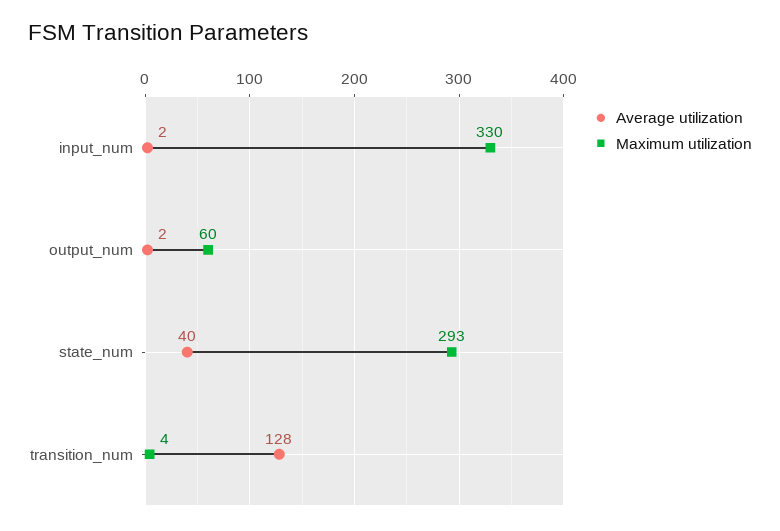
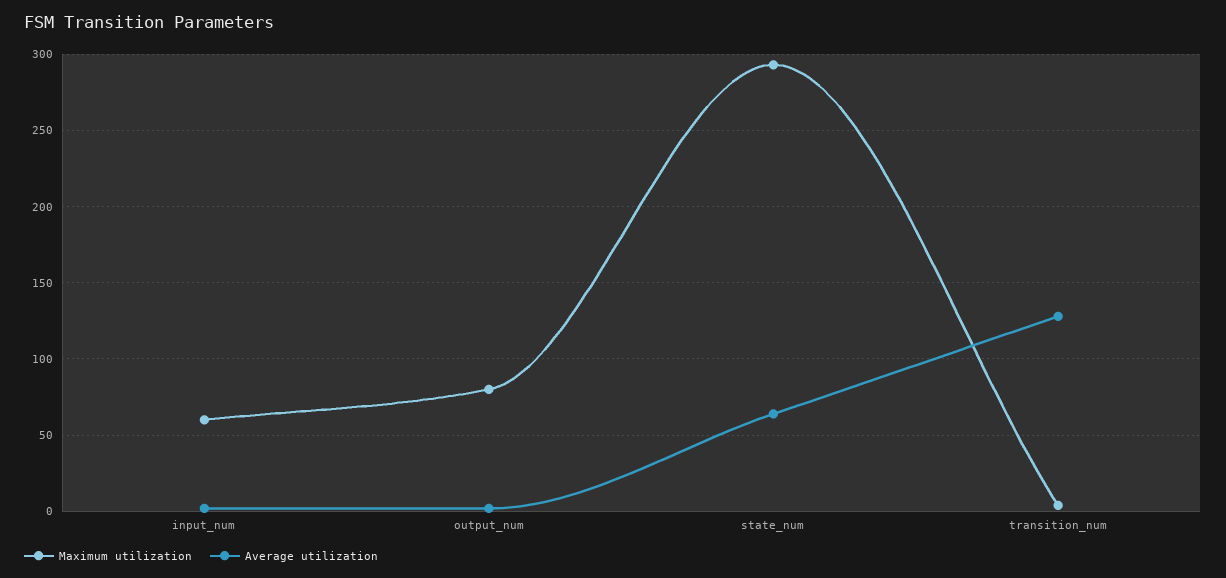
  {
    "Average utilization": {
      "input_num": 2,
      "output_num": 2,
-     "state_num": 40,
+     "state_num": 65,
      "transition_num": 128
    },
    "Maximum utilization": {
-     "input_num": 330,
+     "input_num": 60,
-     "output_num": 60,
+     "output_num": 80,
      "state_num": 293,
      "transition_num": 4
    }
  }

